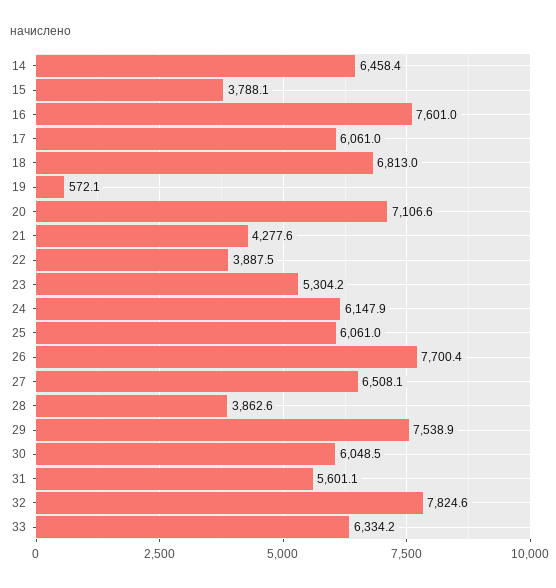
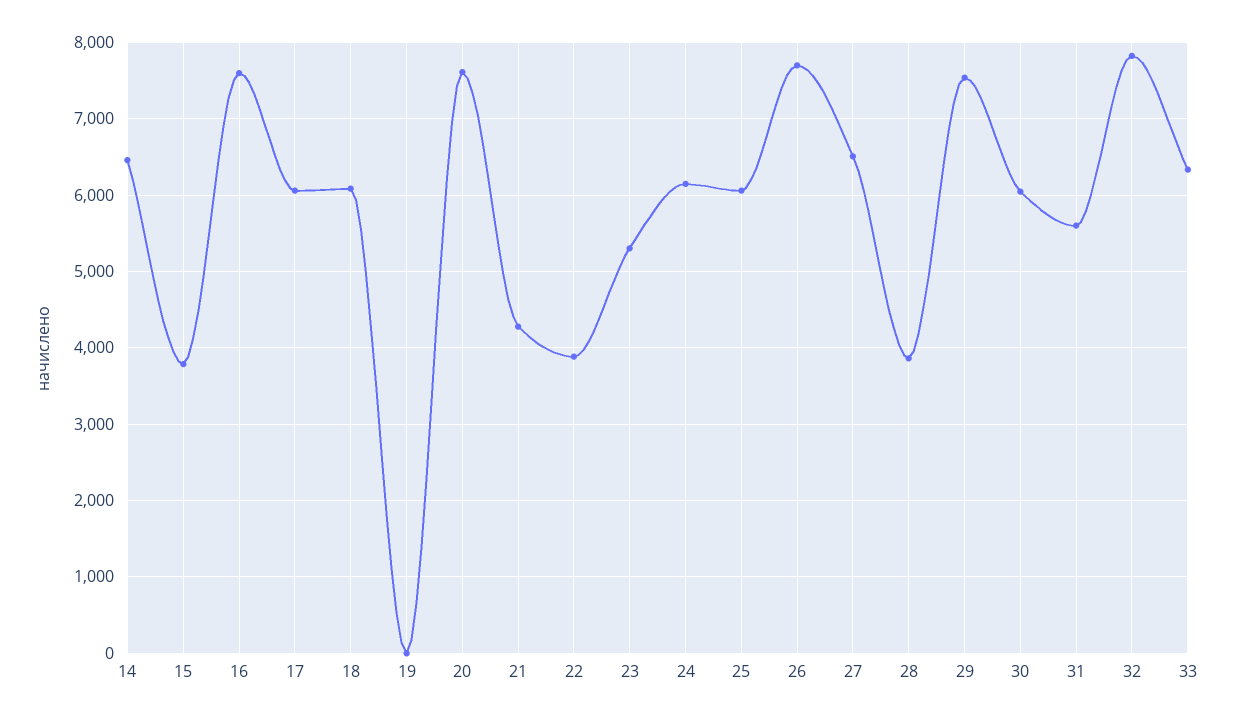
  {
    "14": 6458.4,
    "15": 3788.1,
    "16": 7601,
    "17": 6061,
-   "18": 6813,
+   "18": 6100,
-   "19": 572.1,
+   "19": 0,
-   "20": 7106.6,
+   "20": 7600,
    "21": 4277.6,
    "22": 3887.5,
    "23": 5304.2,
    "24": 6147.9,
    "25": 6061,
    "26": 7700.4,
    "27": 6508.1,
    "28": 3862.6,
    "29": 7538.9,
    "30": 6048.5,
    "31": 5601.1,
    "32": 7824.6,
    "33": 6334.2
  }

